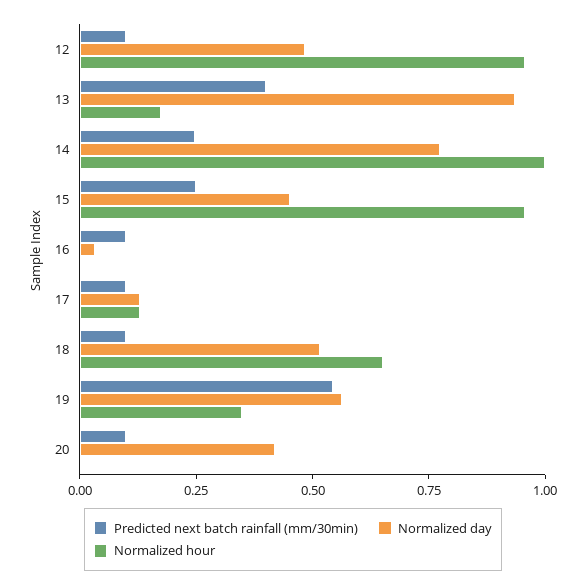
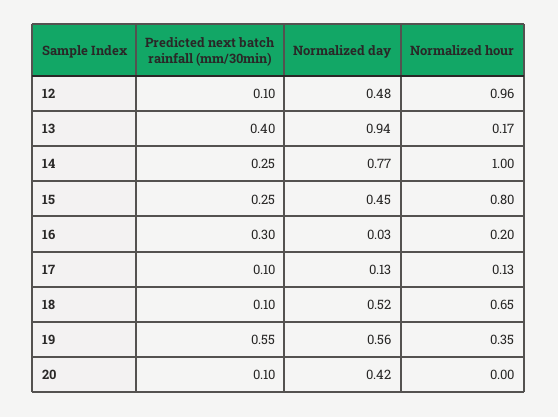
  {
    "Predicted next batch rainfall (mm/30min)": {
      "12": 0.1,
      "13": 0.4,
      "14": 0.25,
      "15": 0.25,
-     "16": 0.1,
+     "16": 0.3,
      "17": 0.1,
      "18": 0.1,
      "19": 0.55,
      "20": 0.1
    },
    "Normalized day": {
      "12": 0.48,
      "13": 0.94,
      "14": 0.77,
      "15": 0.45,
      "16": 0.03,
      "17": 0.13,
      "18": 0.52,
      "19": 0.56,
      "20": 0.42
    },
    "Normalized hour": {
      "12": 0.96,
      "13": 0.17,
      "14": 1,
-     "15": 0.95,
+     "15": 0.8,
-     "16": 0,
+     "16": 0.2,
      "17": 0.13,
      "18": 0.65,
      "19": 0.35,
      "20": 0
    }
  }

